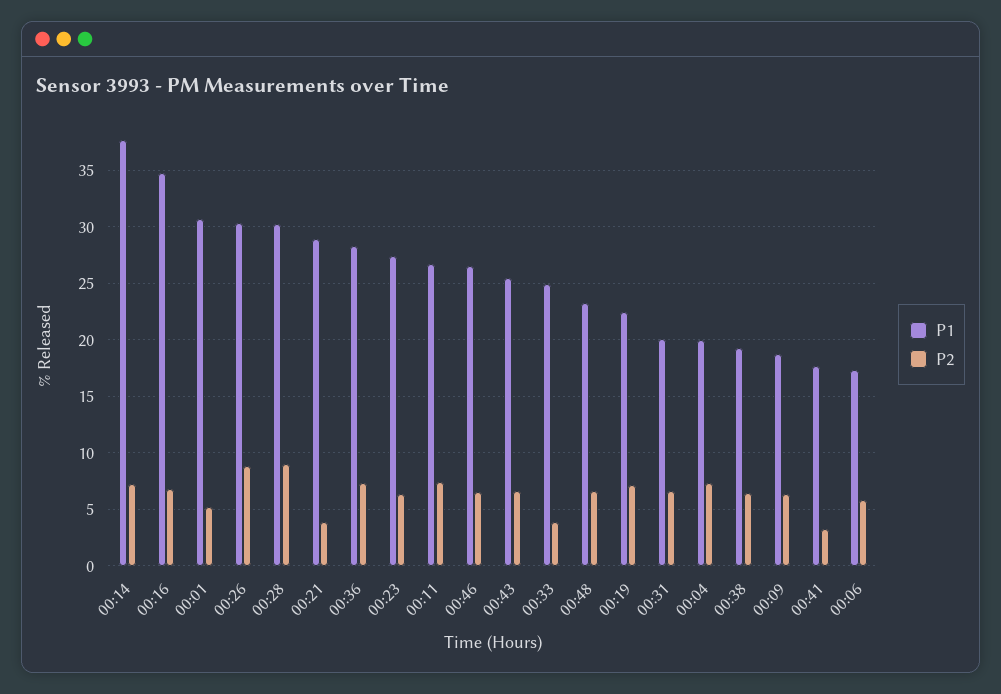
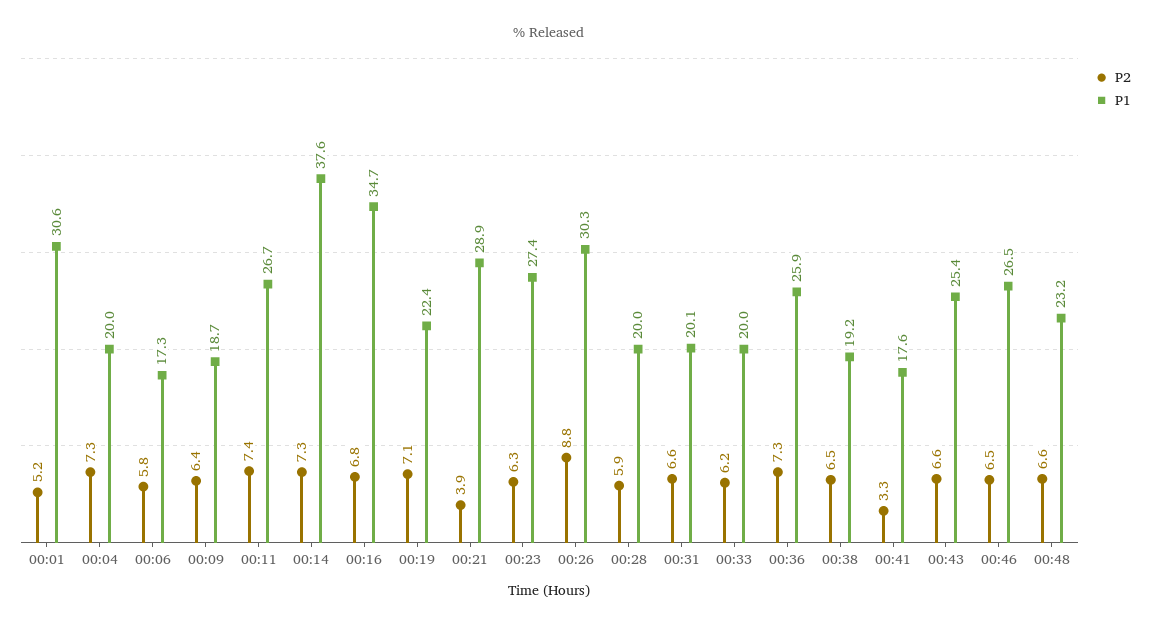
  {
    "P1": {
      "00:14": 37.6,
      "00:16": 34.7,
      "00:01": 30.6,
      "00:26": 30.3,
-     "00:28": 30,
+     "00:28": 20,
      "00:21": 28.9,
-     "00:36": 28,
+     "00:36": 25.9,
      "00:23": 27.4,
      "00:11": 26.7,
      "00:46": 26.5,
      "00:43": 25.4,
-     "00:33": 25,
+     "00:33": 20,
      "00:48": 23.2,
      "00:19": 22.4,
      "00:31": 20.1,
      "00:04": 20,
      "00:38": 19.2,
      "00:09": 18.7,
      "00:41": 17.6,
      "00:06": 17.3
    },
    "P2": {
      "00:14": 7.3,
      "00:16": 6.8,
      "00:01": 5.2,
      "00:26": 8.8,
-     "00:28": 9,
+     "00:28": 5.9,
      "00:21": 3.9,
      "00:36": 7.3,
      "00:23": 6.3,
      "00:11": 7.4,
      "00:46": 6.5,
      "00:43": 6.6,
-     "00:33": 4,
+     "00:33": 6.2,
      "00:48": 6.6,
      "00:19": 7.1,
      "00:31": 6.6,
      "00:04": 7.3,
      "00:38": 6.5,
      "00:09": 6.4,
      "00:41": 3.3,
      "00:06": 5.8
    }
  }

